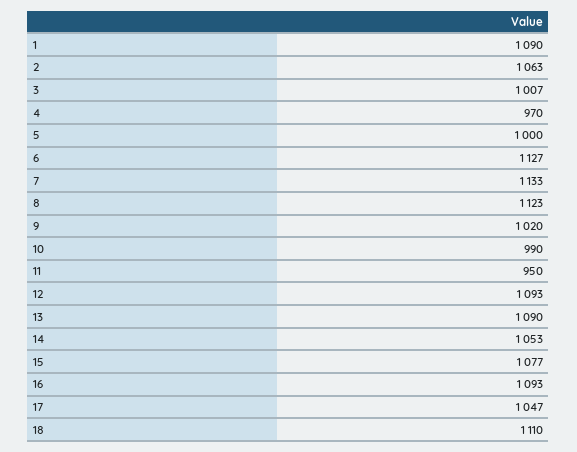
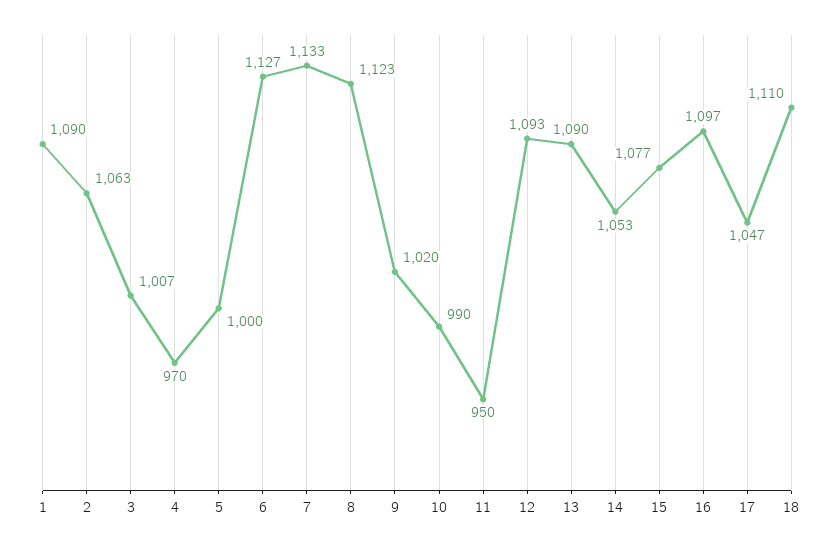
  {
    "1": 1090,
    "2": 1063,
    "3": 1007,
    "4": 970,
    "5": 1000,
    "6": 1127,
    "7": 1133,
    "8": 1123,
    "9": 1020,
    "10": 990,
    "11": 950,
    "12": 1093,
    "13": 1090,
    "14": 1053,
    "15": 1077,
-   "16": 1093,
+   "16": 1097,
    "17": 1047,
    "18": 1110
  }

